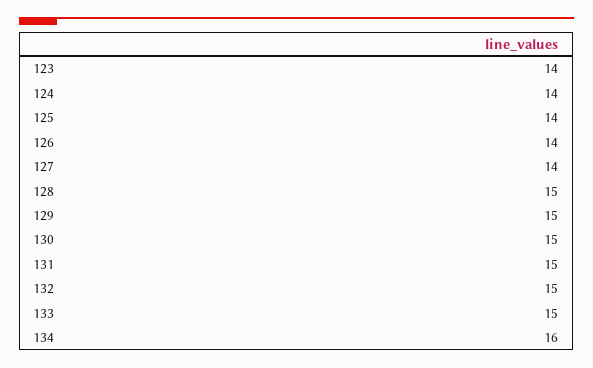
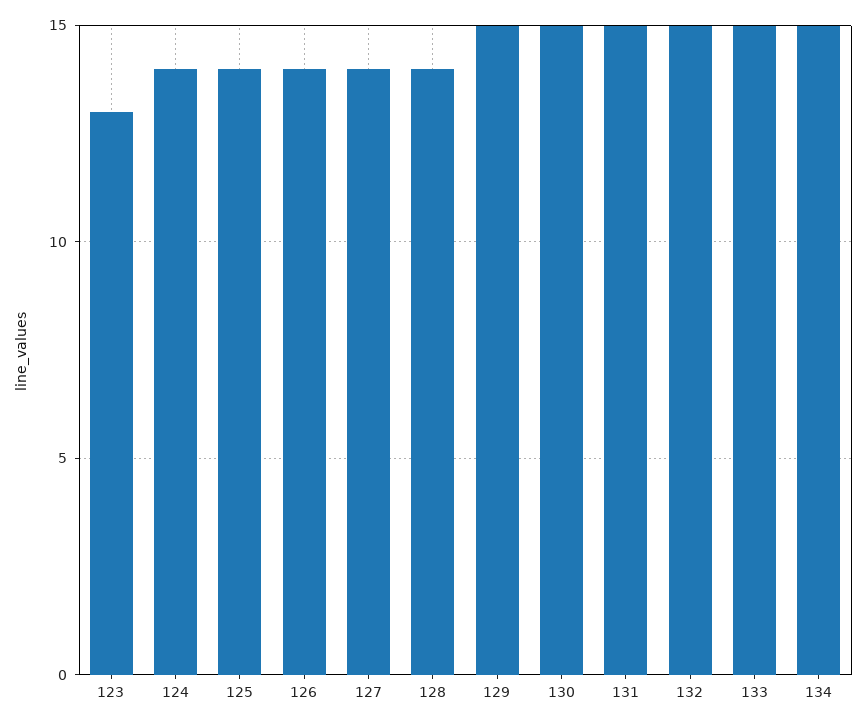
  {
-   "123": 14,
+   "123": 13,
    "124": 14,
    "125": 14,
    "126": 14,
    "127": 14,
-   "128": 15,
+   "128": 14,
    "129": 15,
    "130": 15,
    "131": 15,
    "132": 15,
    "133": 15,
-   "134": 16
+   "134": 15
  }

